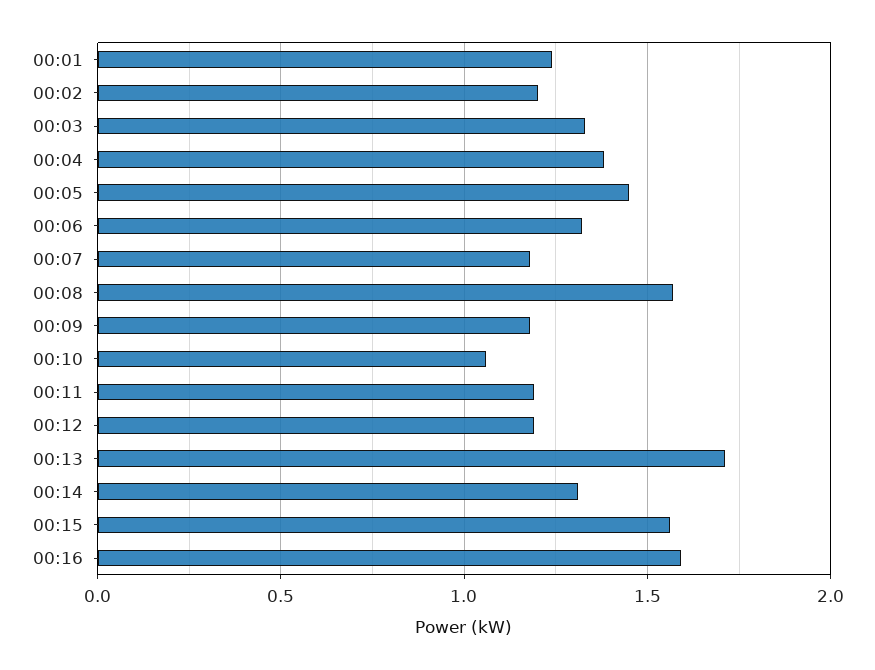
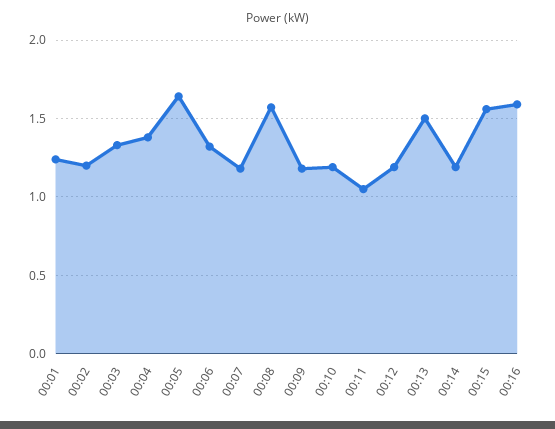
  {
    "00:01": 1.25,
    "00:02": 1.2,
    "00:03": 1.35,
    "00:04": 1.4,
-   "00:05": 1.45,
+   "00:05": 1.65,
    "00:06": 1.3,
    "00:07": 1.2,
    "00:08": 1.55,
    "00:09": 1.2,
-   "00:10": 1.05,
+   "00:10": 1.2,
-   "00:11": 1.2,
+   "00:11": 1.05,
    "00:12": 1.2,
-   "00:13": 1.7,
+   "00:13": 1.5,
-   "00:14": 1.3,
+   "00:14": 1.2,
    "00:15": 1.55,
    "00:16": 1.6
  }

